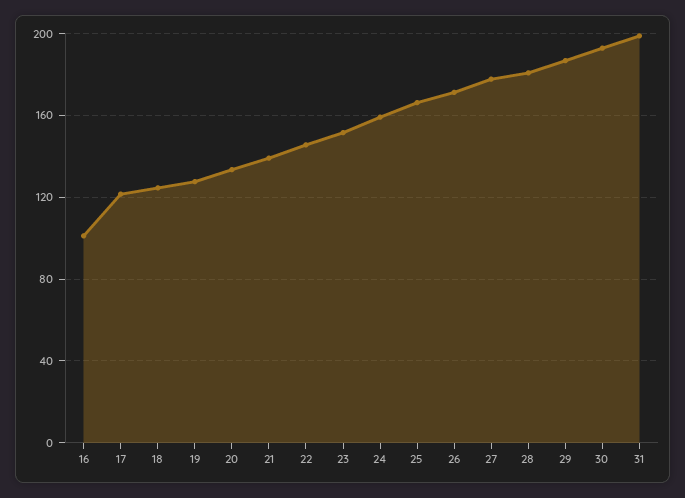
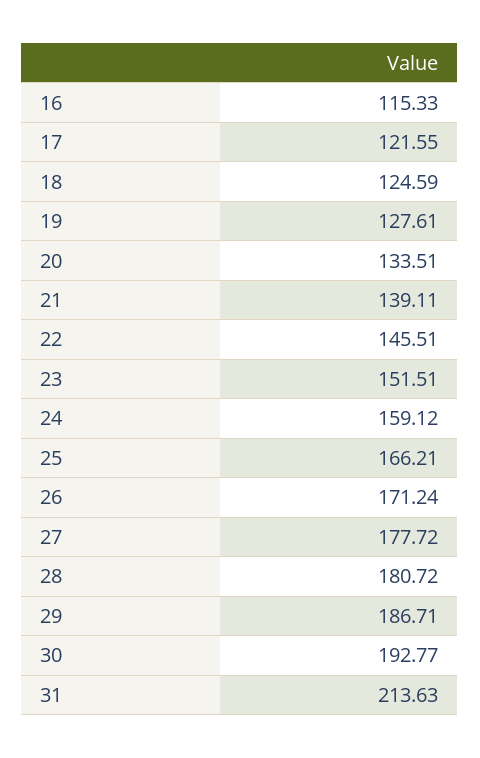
  {
-   "16": 100,
+   "16": 115.33,
    "17": 121.55,
    "18": 124.59,
    "19": 127.61,
    "20": 133.51,
    "21": 139.11,
    "22": 145.51,
    "23": 151.51,
    "24": 159.12,
    "25": 166.21,
    "26": 171.24,
    "27": 177.72,
    "28": 180.72,
    "29": 186.71,
    "30": 192.77,
-   "31": 200
+   "31": 213.63
  }

